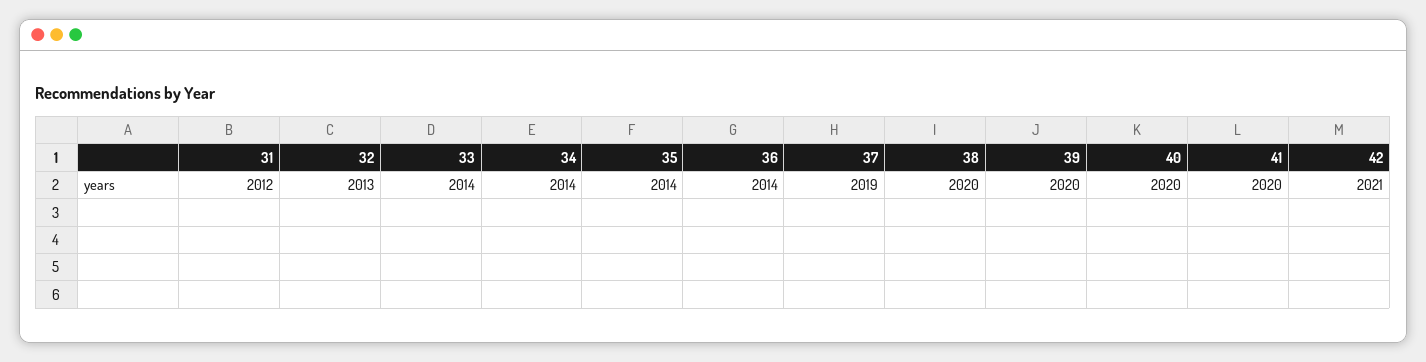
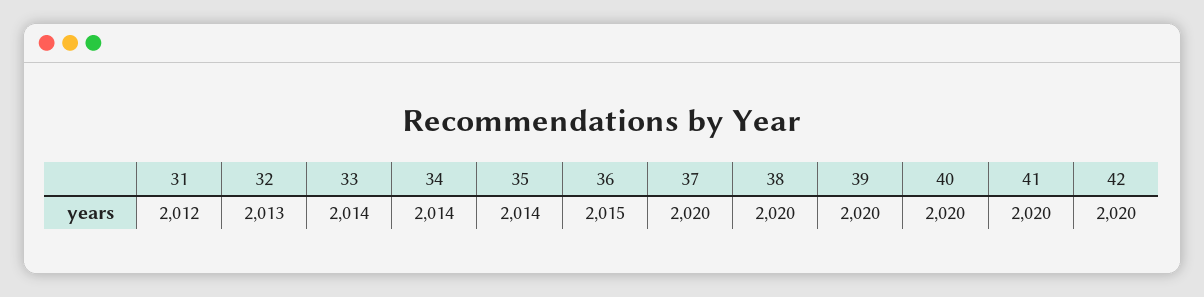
  {
    "31": 2012,
    "32": 2013,
    "33": 2014,
    "34": 2014,
    "35": 2014,
-   "36": 2014,
+   "36": 2015,
-   "37": 2019,
+   "37": 2020,
    "38": 2020,
    "39": 2020,
    "40": 2020,
    "41": 2020,
-   "42": 2021
+   "42": 2020
  }

